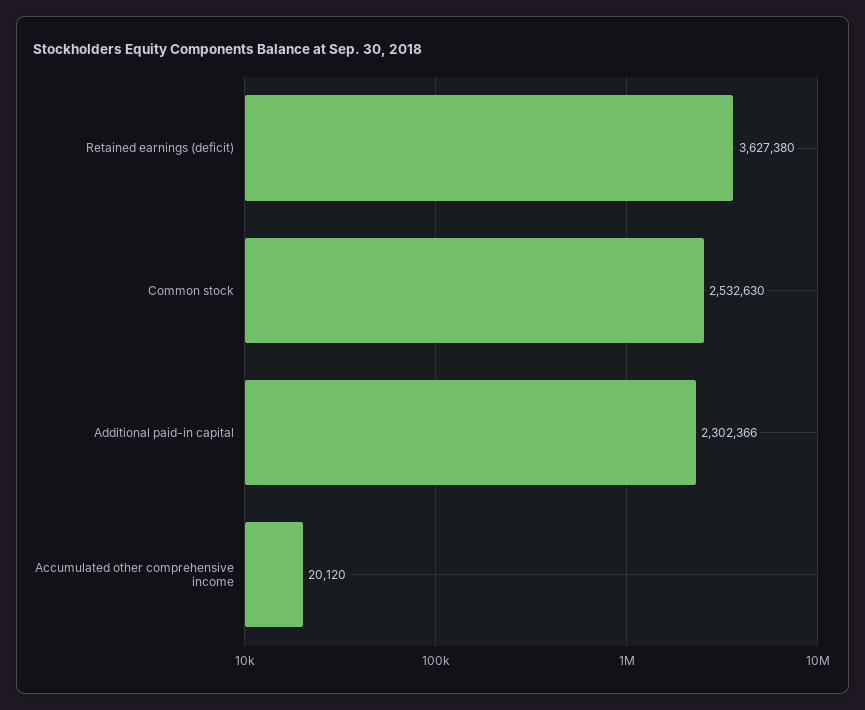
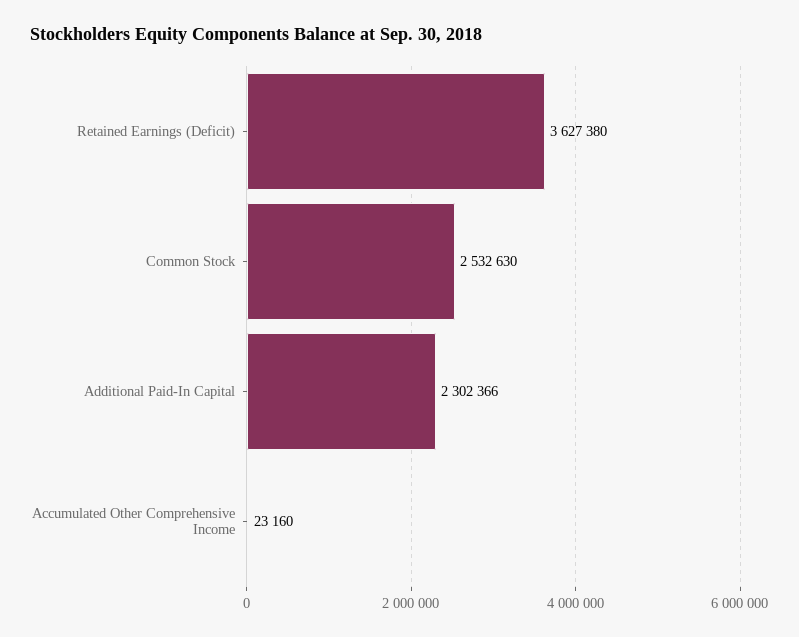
  {
    "Retained earnings (deficit)": 3627380,
    "Common stock": 2532630,
    "Additional paid-in capital": 2302366,
-   "Accumulated other comprehensive income": 20120
+   "Accumulated other comprehensive income": 23160
  }

